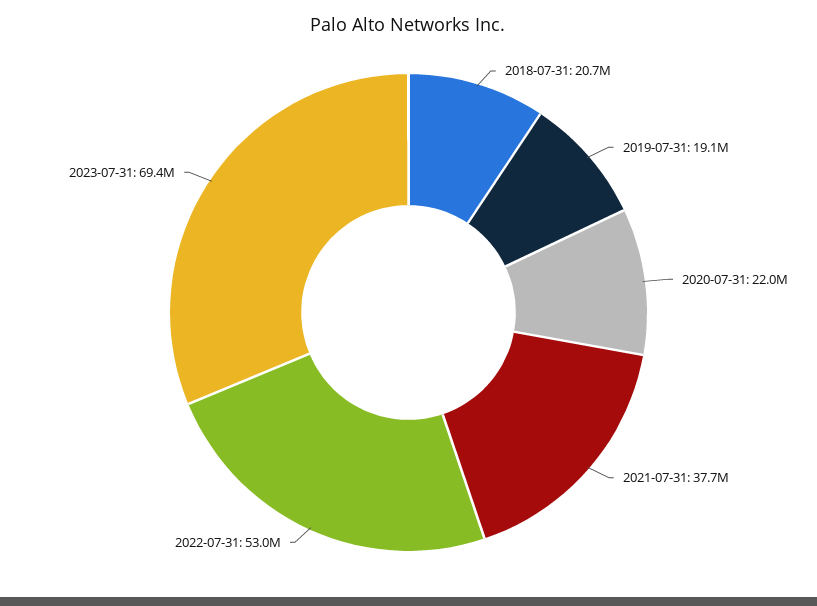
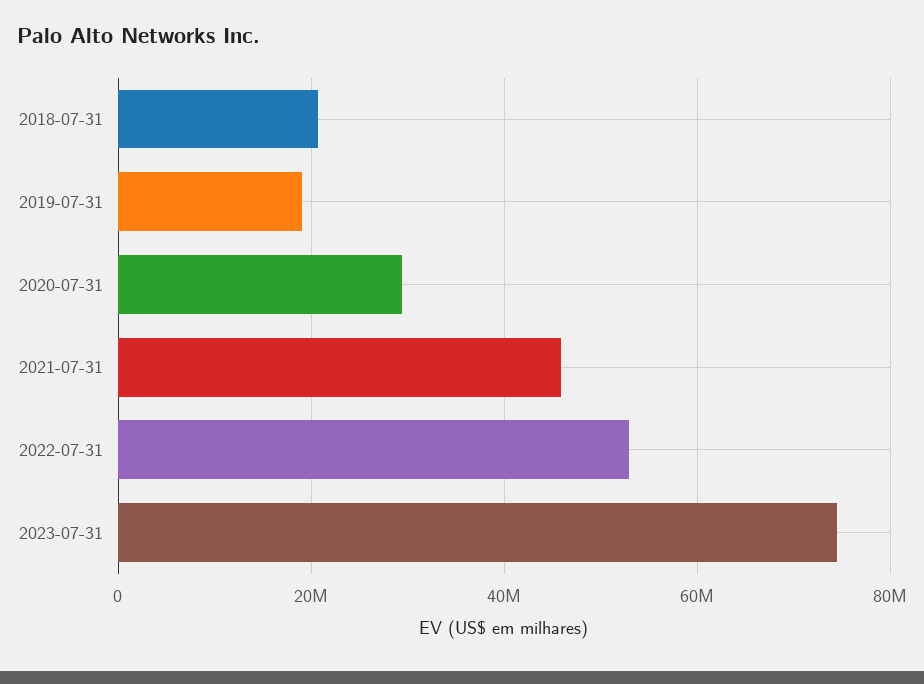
  {
    "2018-07-31": 20700000,
    "2019-07-31": 19100000,
-   "2020-07-31": 22000000,
+   "2020-07-31": 30000000,
-   "2021-07-31": 37700000,
+   "2021-07-31": 46000000,
    "2022-07-31": 53000000,
-   "2023-07-31": 69400000
+   "2023-07-31": 74000000
  }

